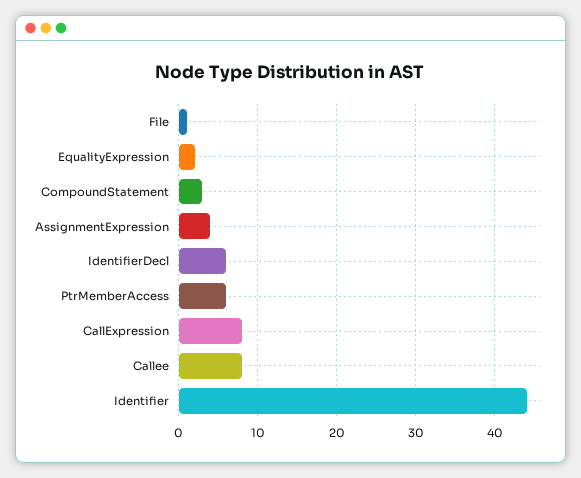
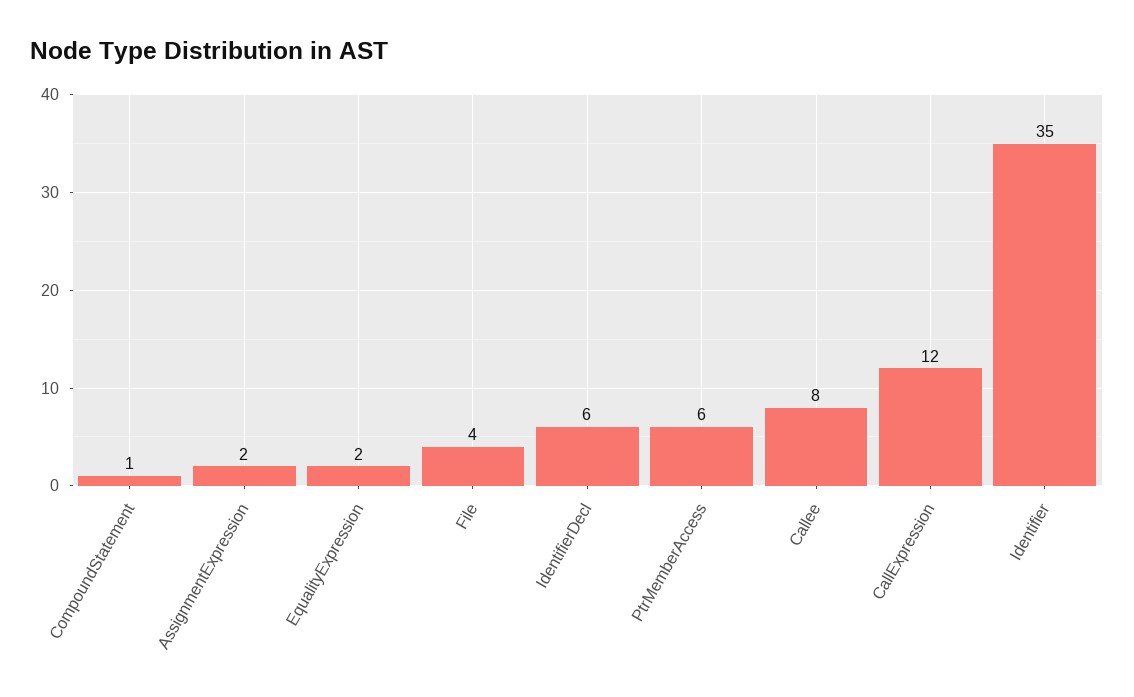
  {
-   "File": 1,
+   "File": 4,
    "EqualityExpression": 2,
-   "CompoundStatement": 3,
+   "CompoundStatement": 1,
-   "AssignmentExpression": 4,
+   "AssignmentExpression": 2,
    "IdentifierDecl": 6,
    "PtrMemberAccess": 6,
-   "CallExpression": 8,
+   "CallExpression": 12,
    "Callee": 8,
-   "Identifier": 44
+   "Identifier": 35
  }

